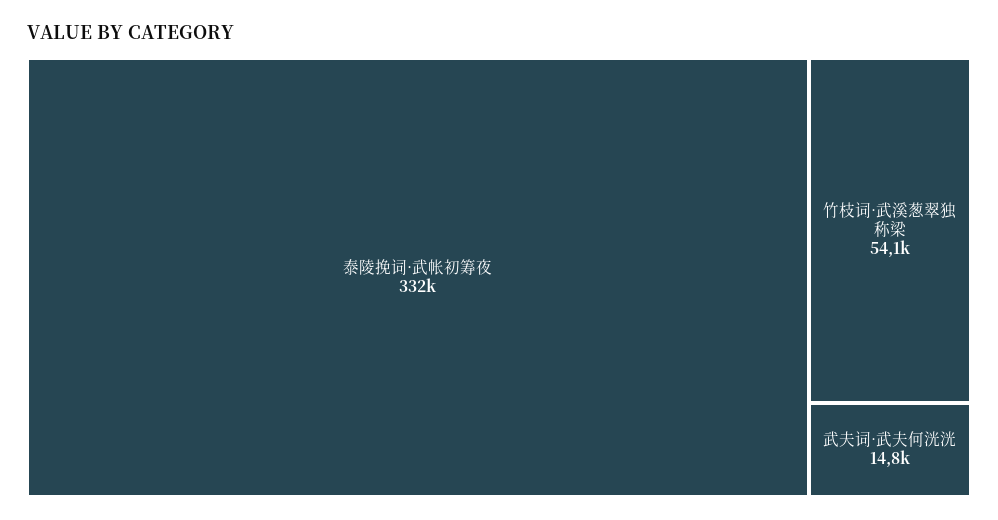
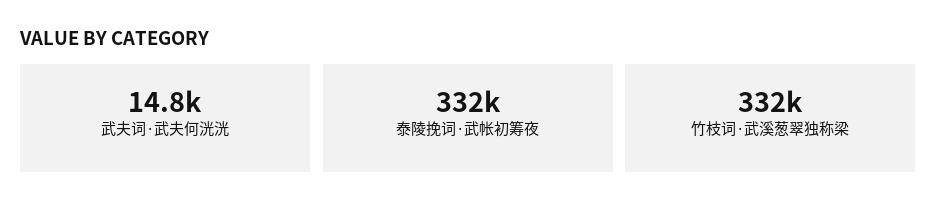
  {
    "泰陵挽词·武帐初筹夜": 332000,
-   "竹枝词·武溪葱翠独称梁": 54100,
+   "竹枝词·武溪葱翠独称梁": 332000,
    "武夫词·武夫何洸洸": 14800
  }

